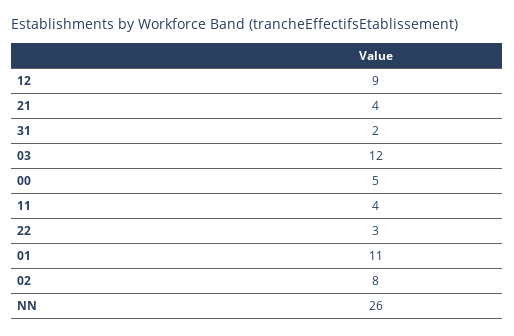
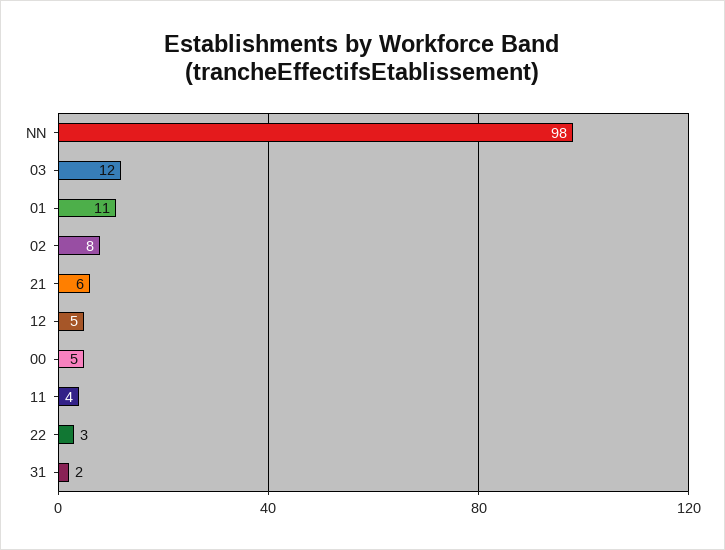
  {
-   "12": 9,
+   "12": 5,
-   "21": 4,
+   "21": 6,
    "31": 2,
    "03": 12,
    "00": 5,
    "11": 4,
    "22": 3,
    "01": 11,
    "02": 8,
-   "NN": 26
+   "NN": 98
  }

